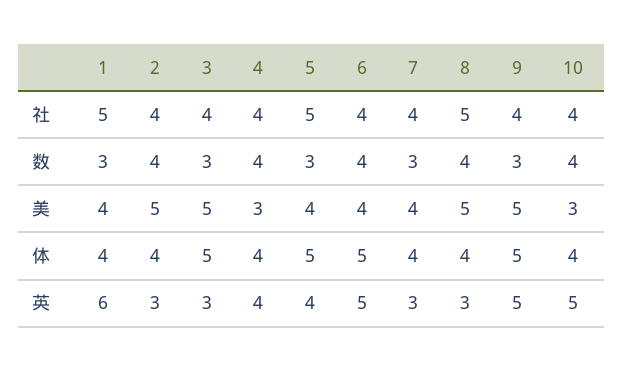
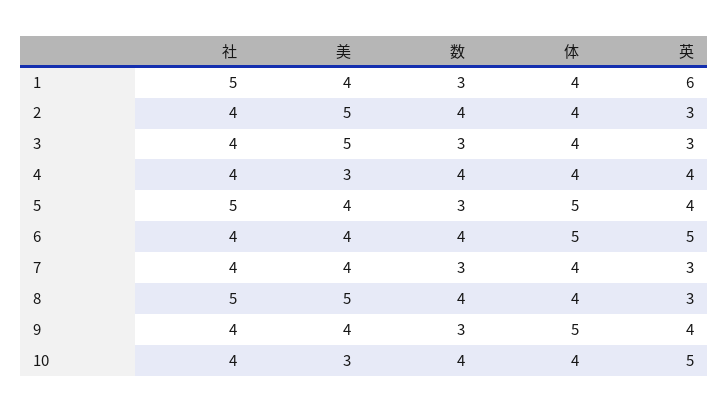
  {
    "1": {
      "社": 5,
      "数": 3,
      "美": 4,
      "体": 4,
      "英": 6
    },
    "2": {
      "社": 4,
      "数": 4,
      "美": 5,
      "体": 4,
      "英": 3
    },
    "3": {
      "社": 4,
      "数": 3,
      "美": 5,
-     "体": 5,
+     "体": 4,
      "英": 3
    },
    "4": {
      "社": 4,
      "数": 4,
      "美": 3,
      "体": 4,
      "英": 4
    },
    "5": {
      "社": 5,
      "数": 3,
      "美": 4,
      "体": 5,
      "英": 4
    },
    "6": {
      "社": 4,
      "数": 4,
      "美": 4,
      "体": 5,
      "英": 5
    },
    "7": {
      "社": 4,
      "数": 3,
      "美": 4,
      "体": 4,
      "英": 3
    },
    "8": {
      "社": 5,
      "数": 4,
      "美": 5,
      "体": 4,
      "英": 3
    },
    "9": {
      "社": 4,
      "数": 3,
-     "美": 5,
+     "美": 4,
      "体": 5,
-     "英": 5
+     "英": 4
    },
    "10": {
      "社": 4,
      "数": 4,
      "美": 3,
      "体": 4,
      "英": 5
    }
  }

